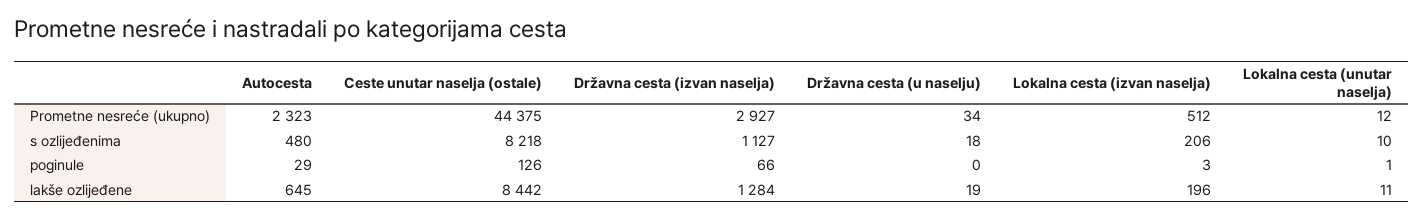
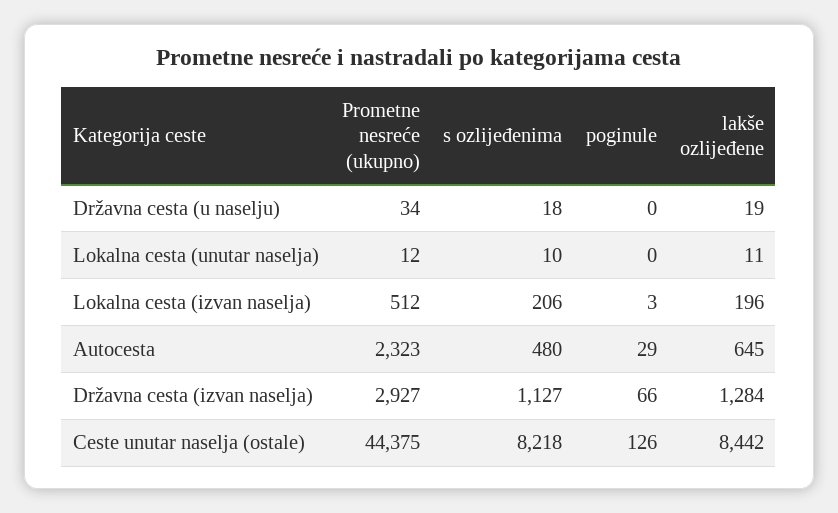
  {
    "Autocesta": {
      "Prometne nesreće (ukupno)": 2323,
      "s ozlijeđenima": 480,
      "poginule": 29,
      "lakše ozlijeđene": 645
    },
    "Ceste unutar naselja (ostale)": {
      "Prometne nesreće (ukupno)": 44375,
      "s ozlijeđenima": 8218,
      "poginule": 126,
      "lakše ozlijeđene": 8442
    },
    "Državna cesta (izvan naselja)": {
      "Prometne nesreće (ukupno)": 2927,
      "s ozlijeđenima": 1127,
      "poginule": 66,
      "lakše ozlijeđene": 1284
    },
    "Državna cesta (u naselju)": {
      "Prometne nesreće (ukupno)": 34,
      "s ozlijeđenima": 18,
      "poginule": 0,
      "lakše ozlijeđene": 19
    },
    "Lokalna cesta (izvan naselja)": {
      "Prometne nesreće (ukupno)": 512,
      "s ozlijeđenima": 206,
      "poginule": 3,
      "lakše ozlijeđene": 196
    },
    "Lokalna cesta (unutar naselja)": {
      "Prometne nesreće (ukupno)": 12,
      "s ozlijeđenima": 10,
-     "poginule": 1,
+     "poginule": 0,
      "lakše ozlijeđene": 11
    }
  }

